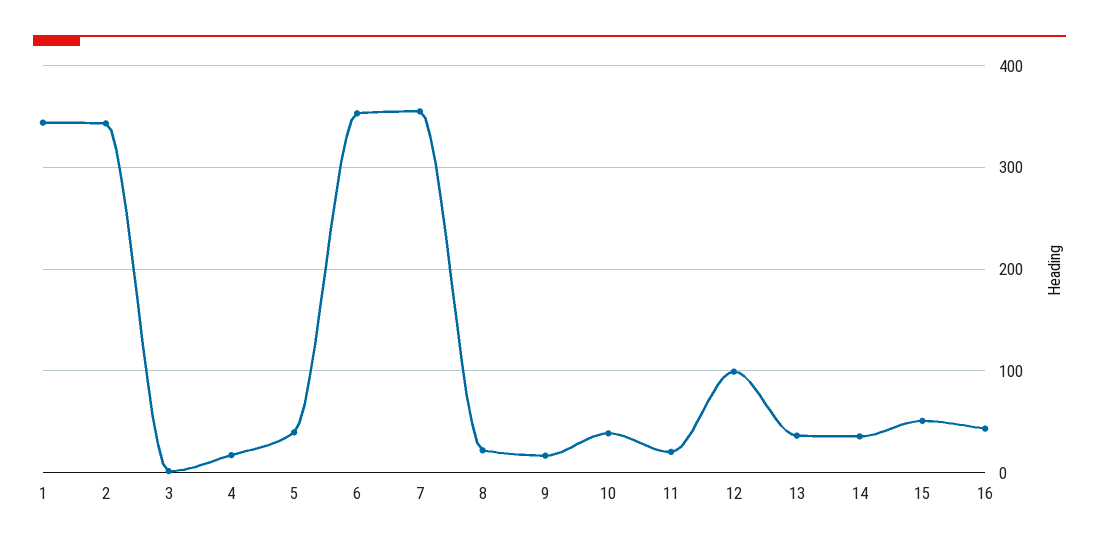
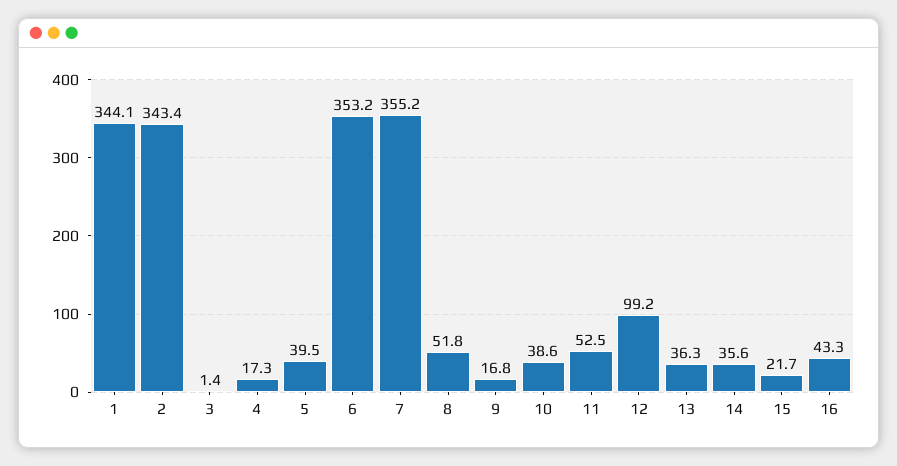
  {
    "1": 344.1,
    "2": 343.4,
    "3": 1.4,
    "4": 17.3,
    "5": 39.5,
    "6": 353.2,
    "7": 355.2,
-   "8": 20,
+   "8": 51.8,
    "9": 16.8,
    "10": 38.6,
-   "11": 20,
+   "11": 52.5,
    "12": 99.2,
    "13": 36.3,
    "14": 35.6,
-   "15": 50,
+   "15": 21.7,
    "16": 43.3
  }

